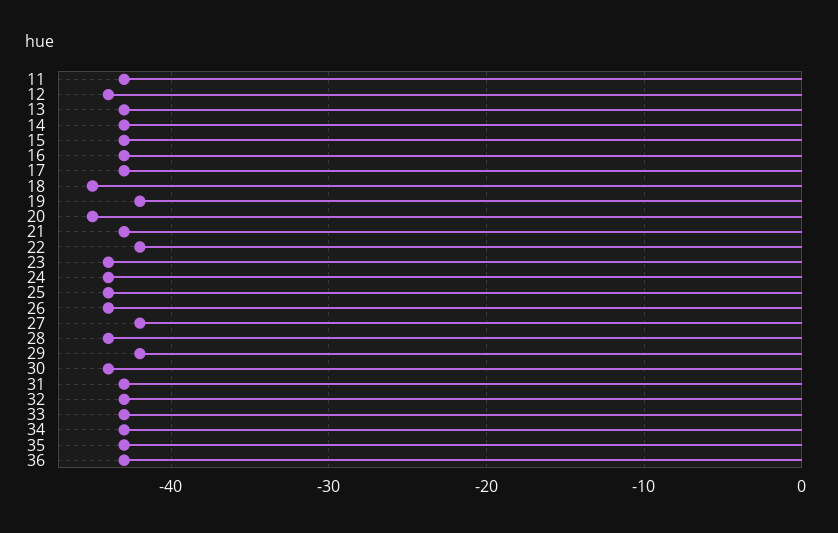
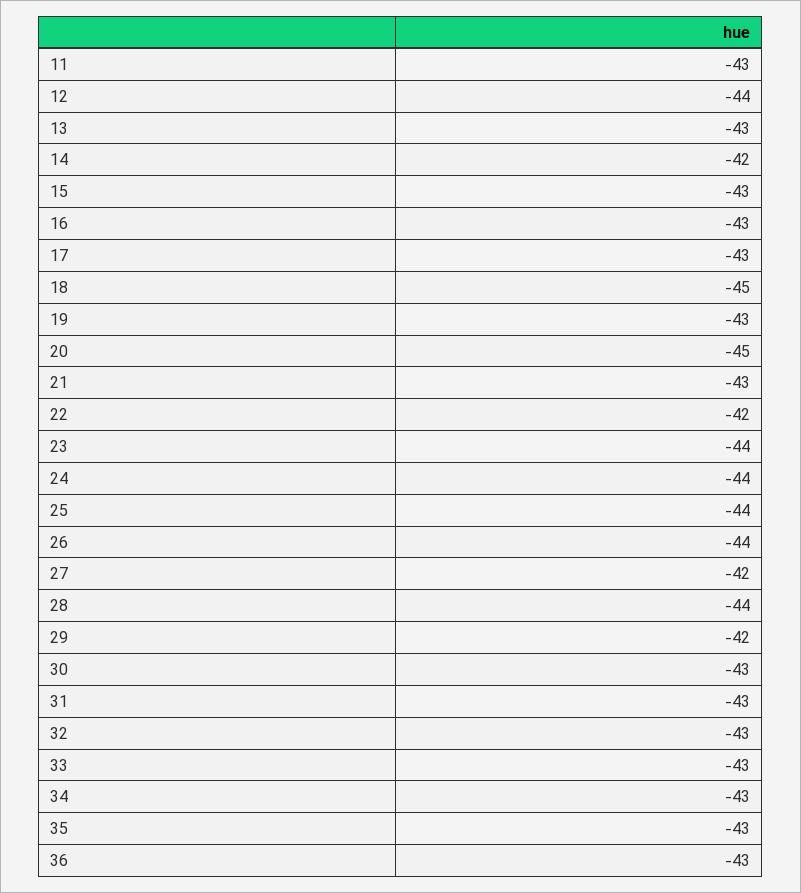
  {
    "11": -43,
    "12": -44,
    "13": -43,
-   "14": -43,
+   "14": -42,
    "15": -43,
    "16": -43,
    "17": -43,
    "18": -45,
-   "19": -42,
+   "19": -43,
    "20": -45,
    "21": -43,
    "22": -42,
    "23": -44,
    "24": -44,
    "25": -44,
    "26": -44,
    "27": -42,
    "28": -44,
    "29": -42,
-   "30": -44,
+   "30": -43,
    "31": -43,
    "32": -43,
    "33": -43,
    "34": -43,
    "35": -43,
    "36": -43
  }

